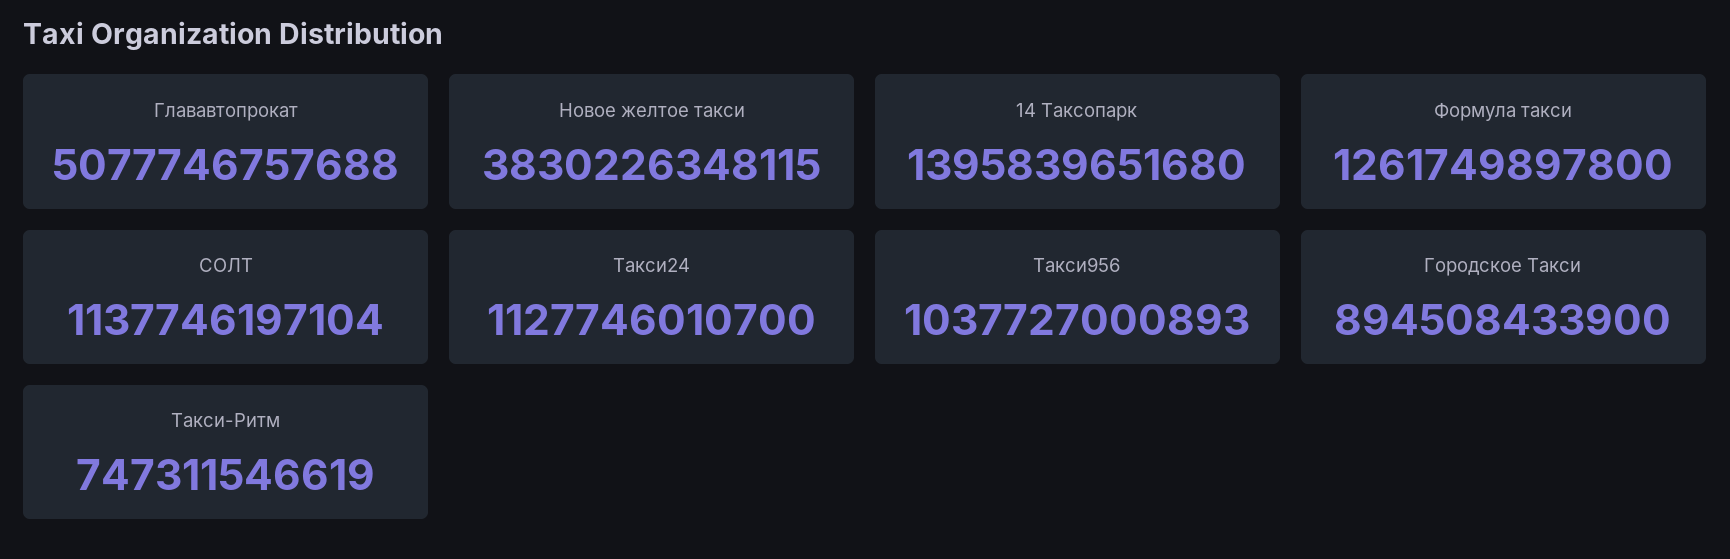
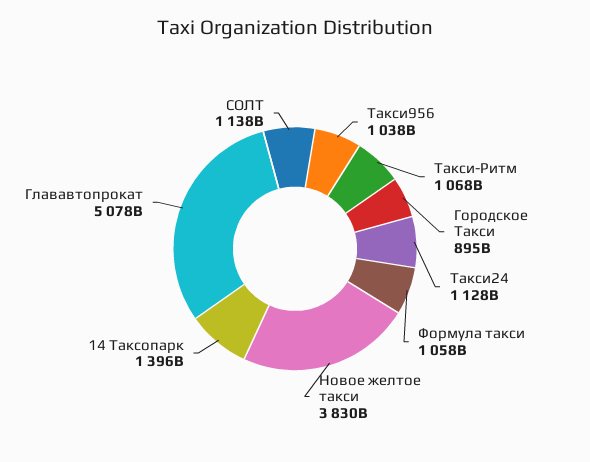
  {
    "Глававтопрокат": 5077746757688,
    "Новое желтое такси": 3830226348115,
    "14 Таксопарк": 1395839651680,
-   "Формула такси": 1261749897800,
+   "Формула такси": 1058000000000,
    "СОЛТ": 1137746197104,
    "Такси24": 1127746010700,
    "Такси956": 1037727000893,
    "Городское Такси": 894508433900,
-   "Такси-Ритм": 747311546619
+   "Такси-Ритм": 1068000000000
  }

